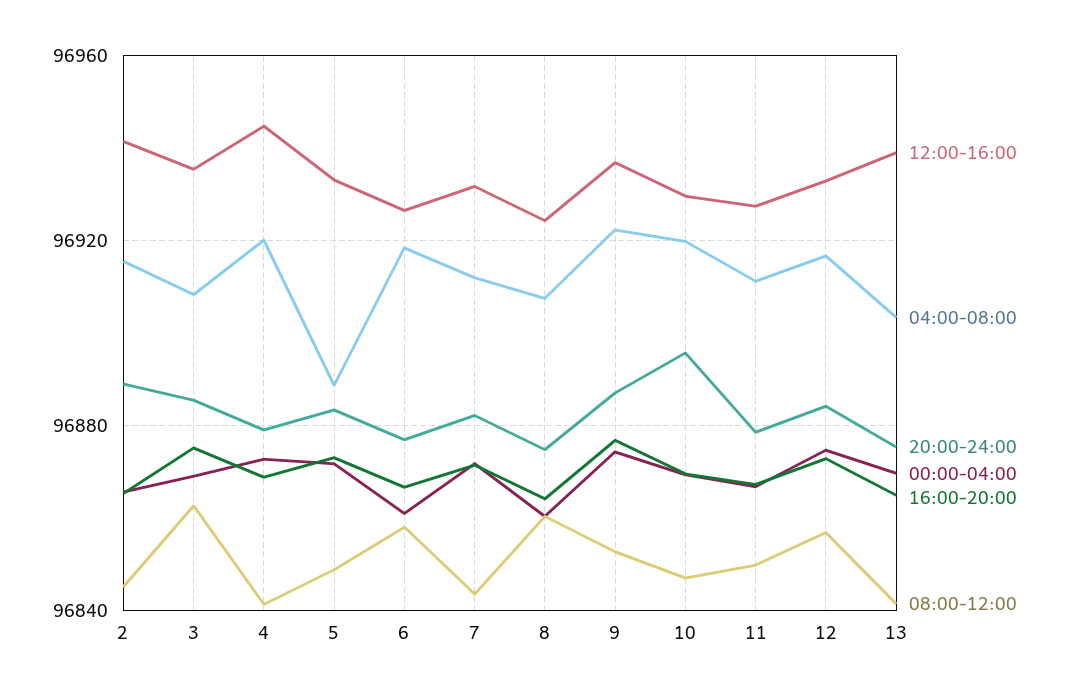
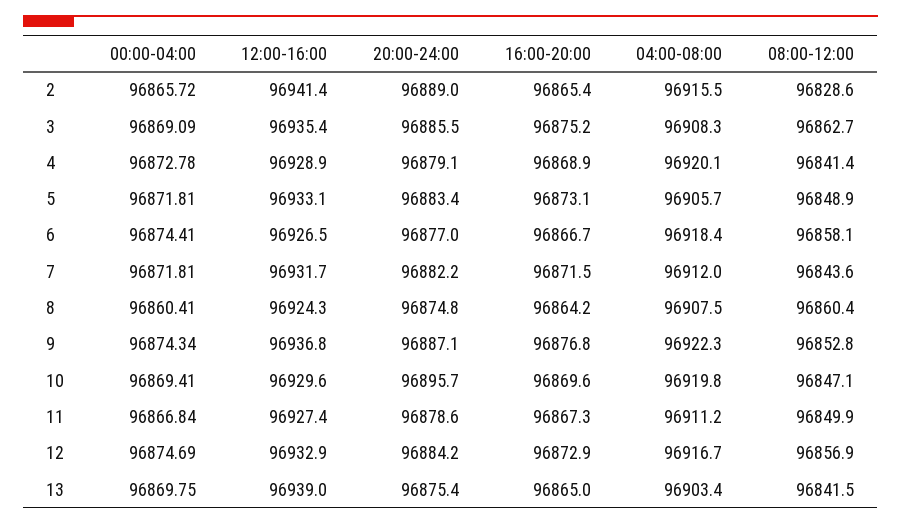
  {
    "12:00-16:00": {
      "2": 96941.4,
      "3": 96935.4,
-     "4": 96945,
+     "4": 96928.9,
      "5": 96933.1,
      "6": 96926.5,
      "7": 96931.7,
      "8": 96924.3,
      "9": 96936.8,
      "10": 96929.6,
      "11": 96927.4,
      "12": 96932.9,
      "13": 96939
    },
    "04:00-08:00": {
      "2": 96915.5,
      "3": 96908.3,
      "4": 96920.1,
-     "5": 96890,
+     "5": 96905.7,
      "6": 96918.4,
      "7": 96912,
      "8": 96907.5,
      "9": 96922.3,
      "10": 96919.8,
      "11": 96911.2,
      "12": 96916.7,
      "13": 96903.4
    },
    "20:00-24:00": {
      "2": 96889,
      "3": 96885.5,
      "4": 96879.1,
      "5": 96883.4,
      "6": 96877,
      "7": 96882.2,
      "8": 96874.8,
      "9": 96887.1,
      "10": 96895.7,
      "11": 96878.6,
      "12": 96884.2,
      "13": 96875.4
    },
    "00:00-04:00": {
      "2": 96865.72,
      "3": 96869.09,
      "4": 96872.78,
      "5": 96871.81,
-     "6": 96860,
+     "6": 96874.41,
      "7": 96871.81,
      "8": 96860.41,
      "9": 96874.34,
      "10": 96869.41,
      "11": 96866.84,
      "12": 96874.69,
      "13": 96869.75
    },
    "16:00-20:00": {
      "2": 96865.4,
      "3": 96875.2,
      "4": 96868.9,
      "5": 96873.1,
      "6": 96866.7,
      "7": 96871.5,
      "8": 96864.2,
      "9": 96876.8,
      "10": 96869.6,
      "11": 96867.3,
      "12": 96872.9,
      "13": 96865
    },
    "08:00-12:00": {
-     "2": 96845,
+     "2": 96828.6,
      "3": 96862.7,
      "4": 96841.4,
      "5": 96848.9,
      "6": 96858.1,
      "7": 96843.6,
      "8": 96860.4,
      "9": 96852.8,
      "10": 96847.1,
      "11": 96849.9,
      "12": 96856.9,
      "13": 96841.5
    }
  }

